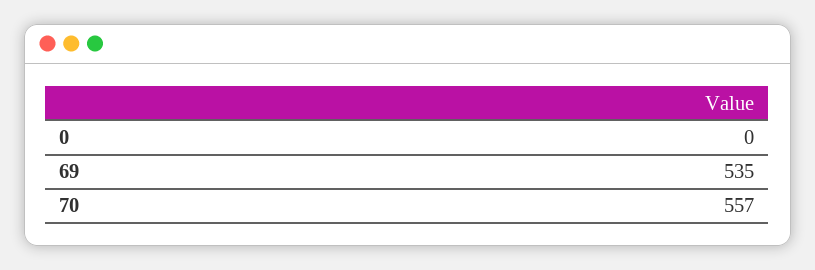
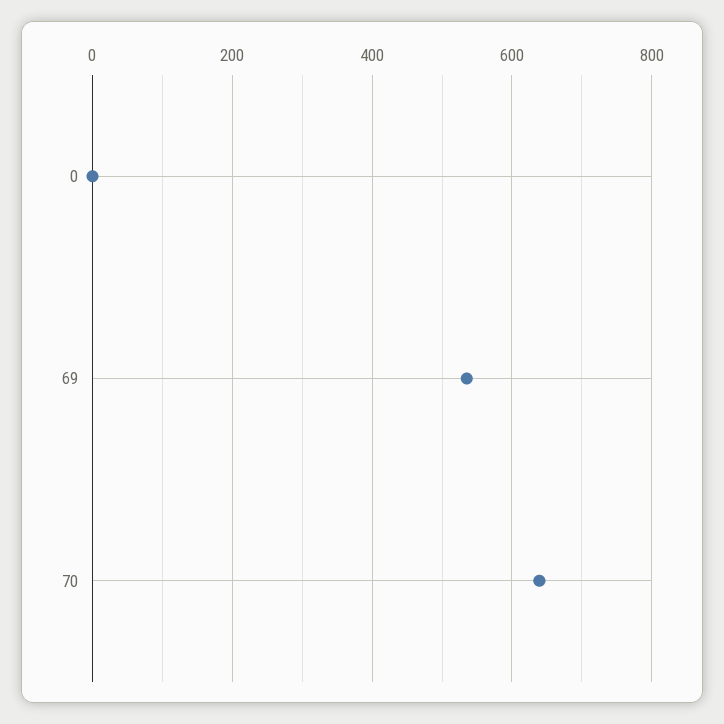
  {
    "0": 0,
    "69": 535,
-   "70": 557
+   "70": 640
  }

